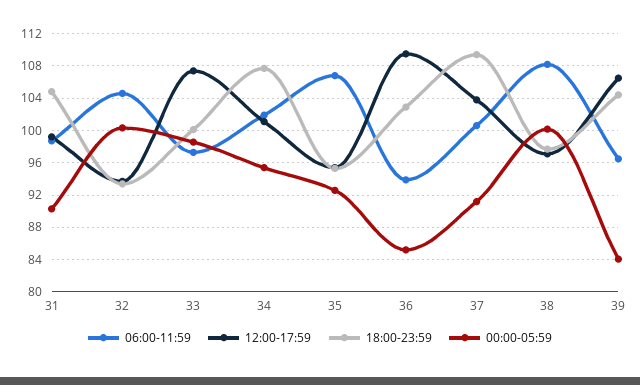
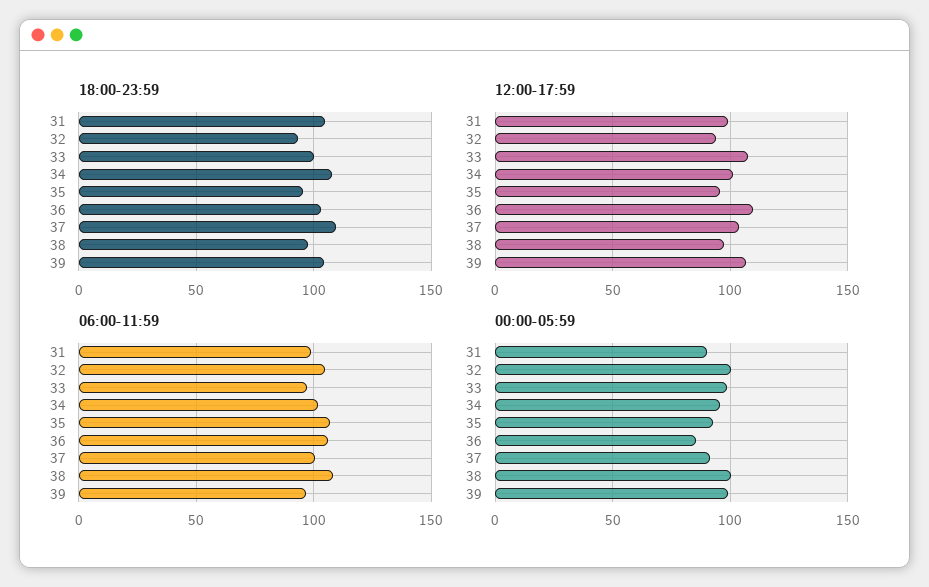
  {
    "06:00-11:59": {
      "31": 99,
      "32": 105,
      "33": 97,
      "34": 102,
      "35": 107,
-     "36": 94,
+     "36": 105,
      "37": 101,
      "38": 108,
      "39": 97
    },
    "12:00-17:59": {
      "31": 99,
      "32": 94,
      "33": 107,
      "34": 101,
      "35": 95,
      "36": 110,
      "37": 104,
      "38": 97,
      "39": 107
    },
    "18:00-23:59": {
      "31": 105,
      "32": 93,
      "33": 100,
      "34": 108,
      "35": 95,
      "36": 103,
      "37": 109,
      "38": 98,
      "39": 104
    },
    "00:00-05:59": {
      "31": 90,
      "32": 100,
      "33": 99,
      "34": 95,
      "35": 93,
      "36": 85,
      "37": 91,
      "38": 100,
-     "39": 84
+     "39": 100
    }
  }

